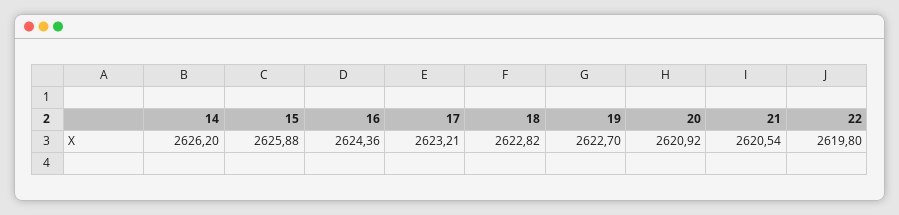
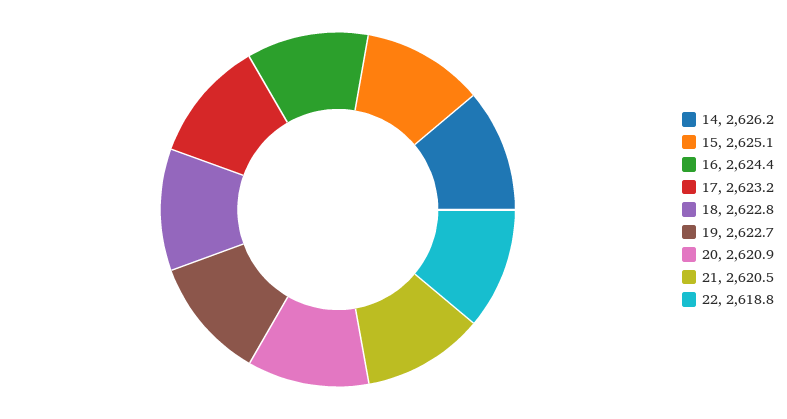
  {
    "14": 2626.2,
-   "15": 2625.88,
+   "15": 2625.1,
    "16": 2624.36,
    "17": 2623.21,
    "18": 2622.82,
    "19": 2622.7,
    "20": 2620.92,
    "21": 2620.54,
-   "22": 2619.8
+   "22": 2618.8
  }

